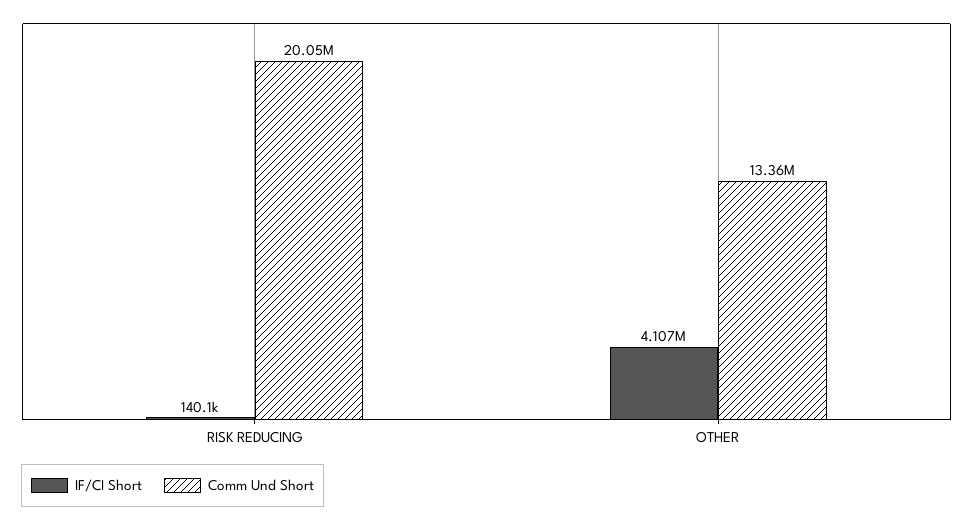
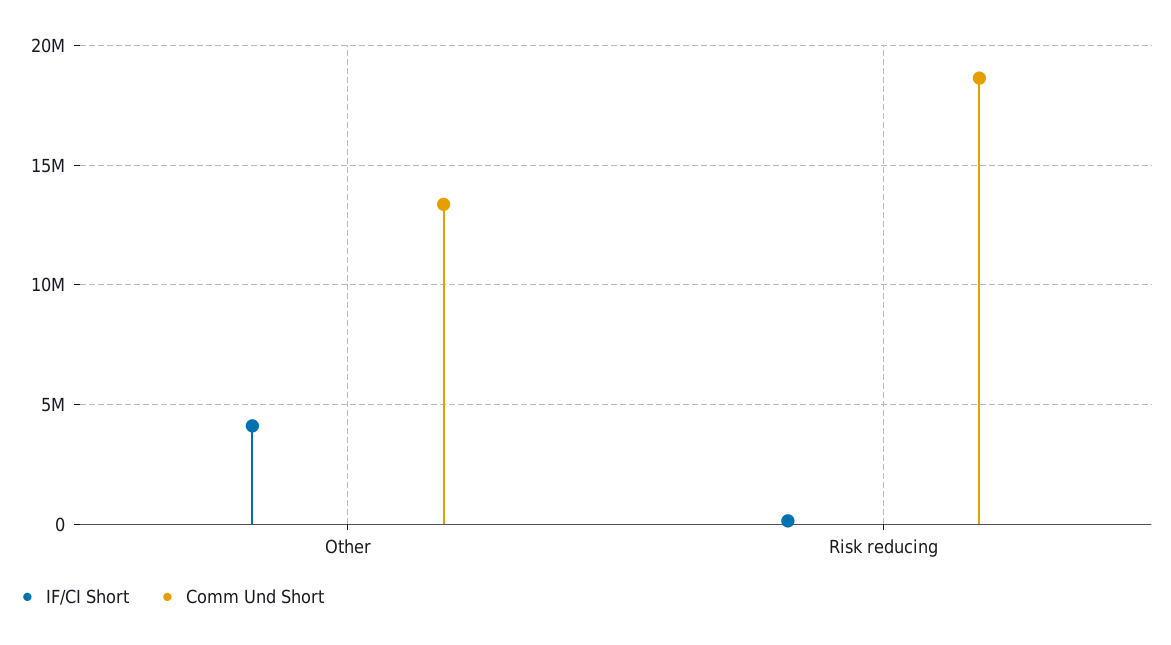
  {
    "IF/CI Short": {
      "RISK REDUCING": 140100,
      "OTHER": 4107000
    },
    "Comm Und Short": {
-     "RISK REDUCING": 20050000,
+     "RISK REDUCING": 18500000,
      "OTHER": 13360000
    }
  }

